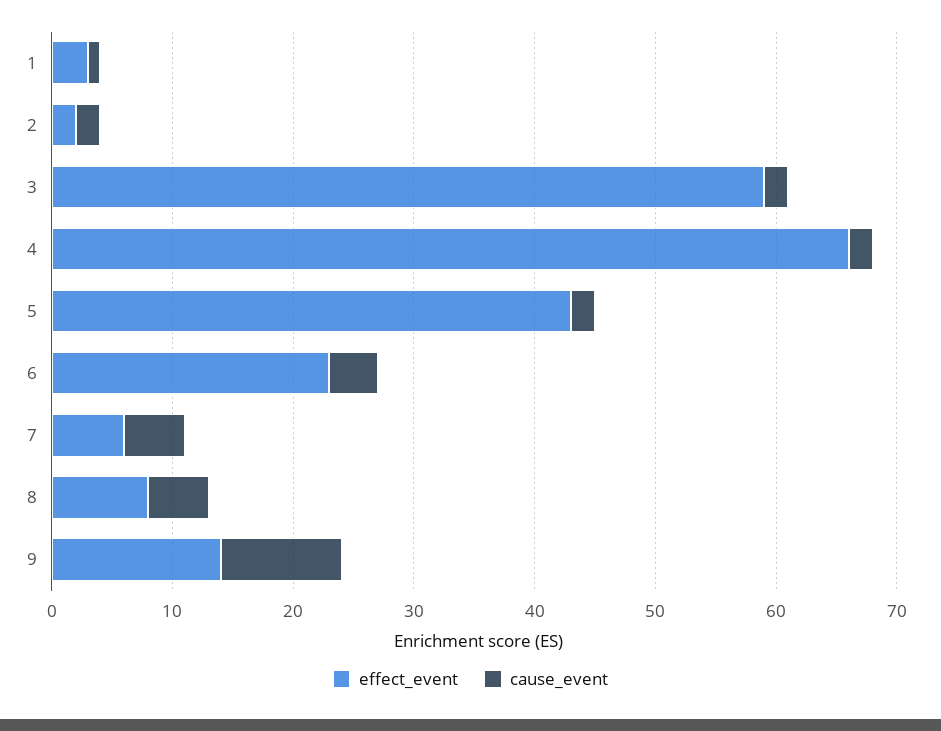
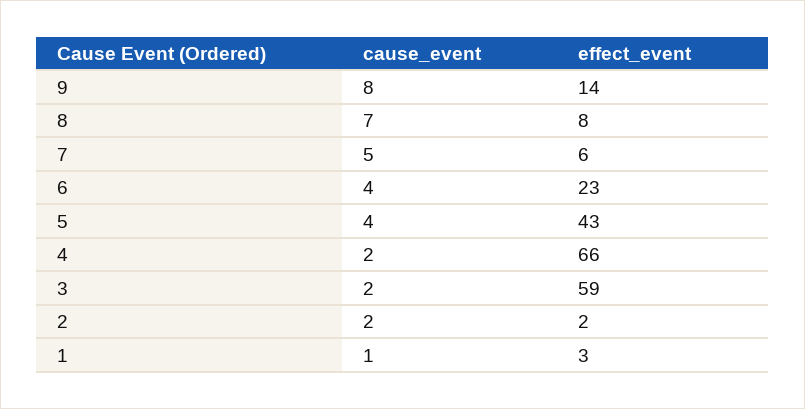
  {
    "effect_event": {
      "1": 3,
      "2": 2,
      "3": 59,
      "4": 66,
      "5": 43,
      "6": 23,
      "7": 6,
      "8": 8,
      "9": 14
    },
    "cause_event": {
      "1": 1,
      "2": 2,
      "3": 2,
      "4": 2,
-     "5": 2,
+     "5": 4,
      "6": 4,
      "7": 5,
-     "8": 5,
+     "8": 7,
-     "9": 10
+     "9": 8
    }
  }

